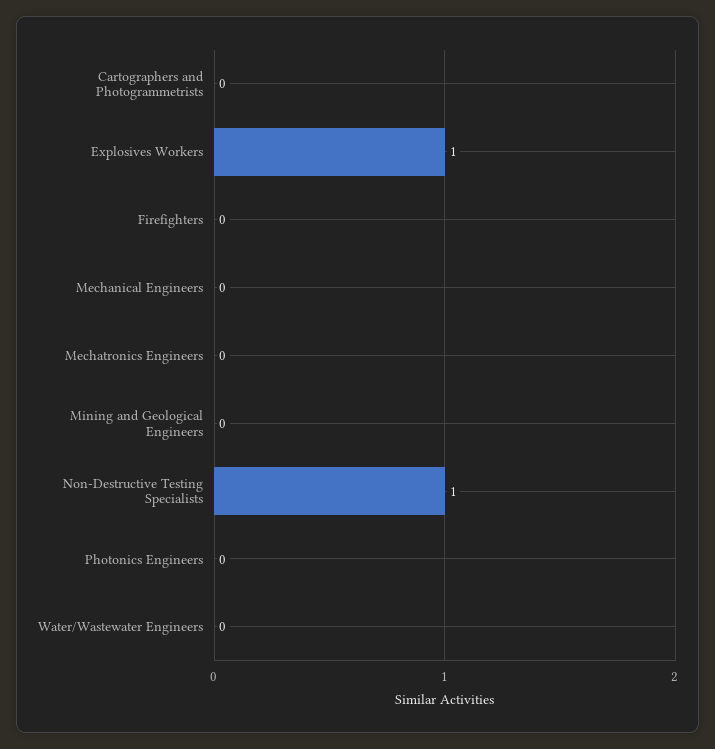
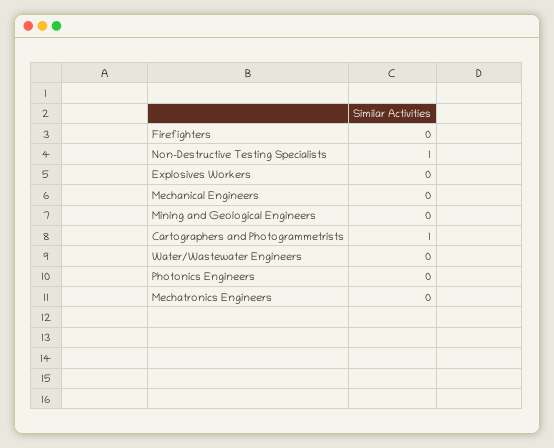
  {
-   "Cartographers and Photogrammetrists": 0,
+   "Cartographers and Photogrammetrists": 1,
-   "Explosives Workers": 1,
+   "Explosives Workers": 0,
    "Firefighters": 0,
    "Mechanical Engineers": 0,
    "Mechatronics Engineers": 0,
    "Mining and Geological Engineers": 0,
    "Non-Destructive Testing Specialists": 1,
    "Photonics Engineers": 0,
    "Water/Wastewater Engineers": 0
  }

